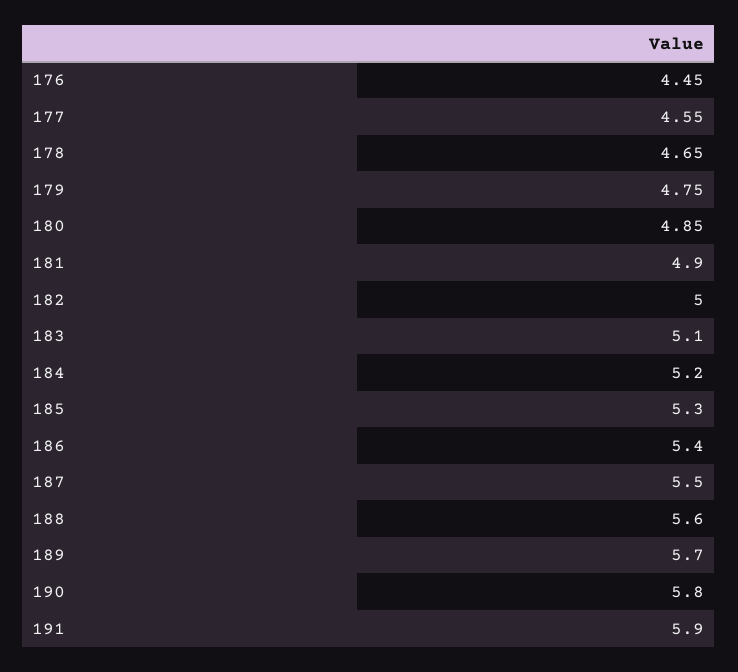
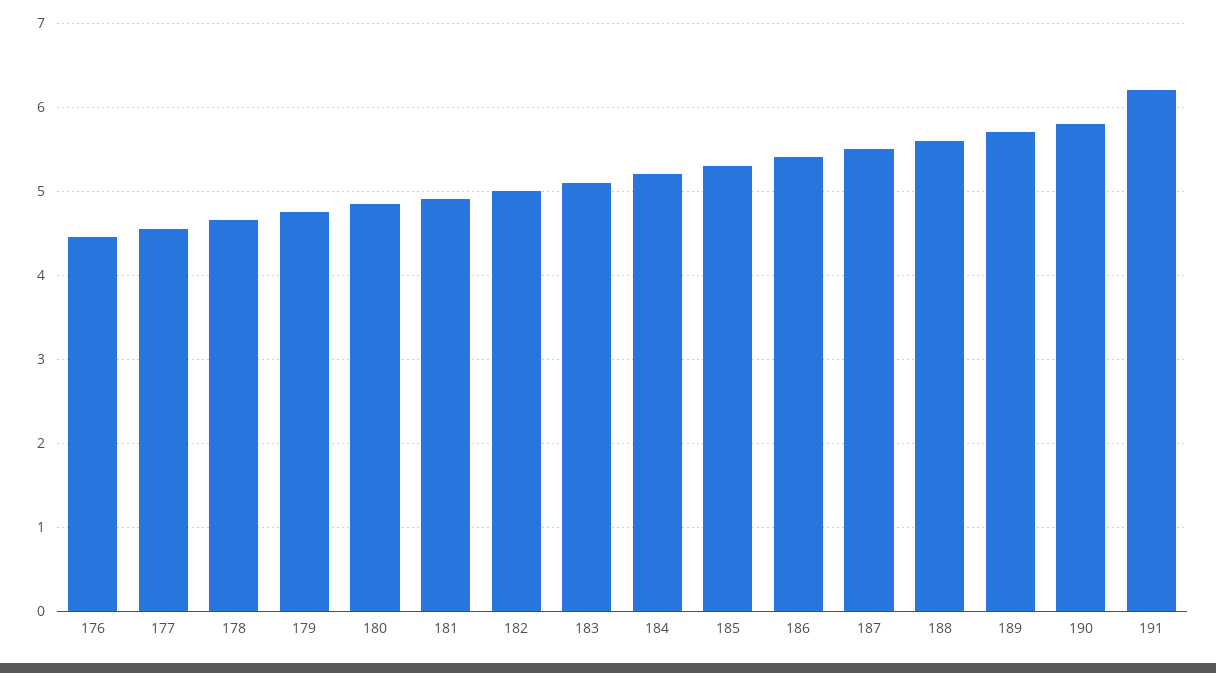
  {
    "176": 4.45,
    "177": 4.55,
    "178": 4.65,
    "179": 4.75,
    "180": 4.85,
    "181": 4.9,
    "182": 5,
    "183": 5.1,
    "184": 5.2,
    "185": 5.3,
    "186": 5.4,
    "187": 5.5,
    "188": 5.6,
    "189": 5.7,
    "190": 5.8,
-   "191": 5.9
+   "191": 6.2
  }

